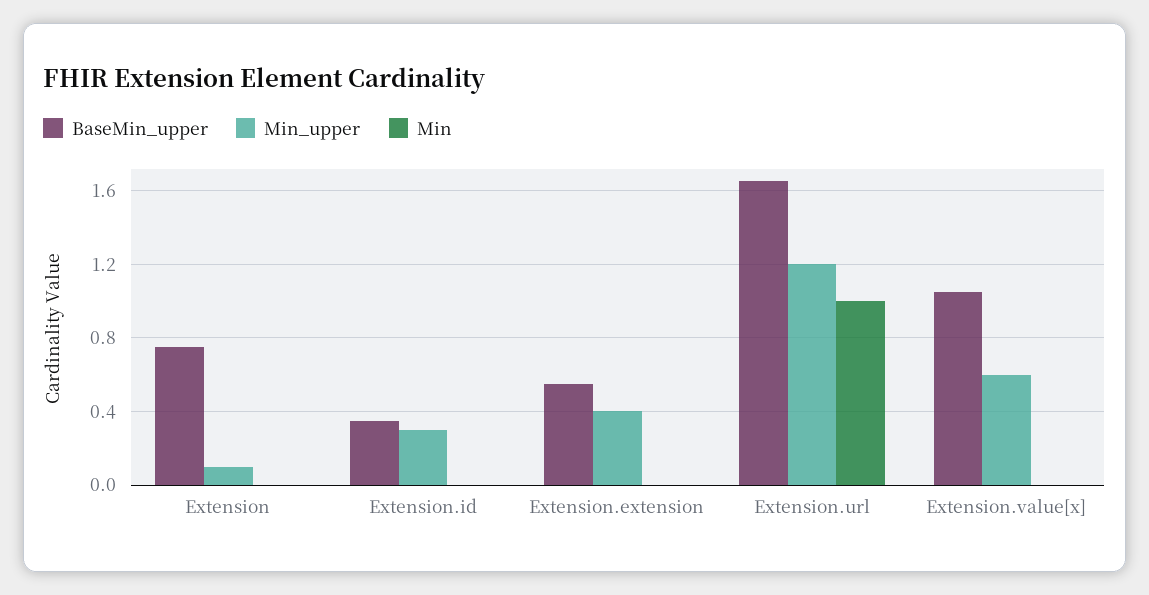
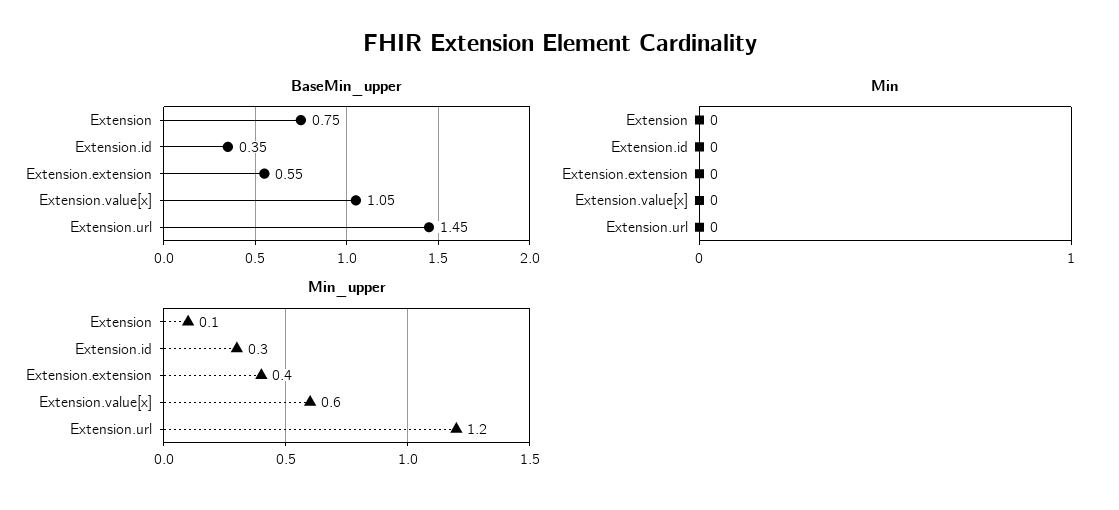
  {
    "BaseMin_upper": {
      "Extension": 0.75,
      "Extension.id": 0.35,
      "Extension.extension": 0.55,
-     "Extension.url": 1.65,
+     "Extension.url": 1.45,
      "Extension.value[x]": 1.05
    },
    "Min_upper": {
      "Extension": 0.1,
      "Extension.id": 0.3,
      "Extension.extension": 0.4,
      "Extension.url": 1.2,
      "Extension.value[x]": 0.6
    },
    "Min": {
      "Extension": 0,
      "Extension.id": 0,
      "Extension.extension": 0,
-     "Extension.url": 1,
+     "Extension.url": 0,
      "Extension.value[x]": 0
    }
  }

